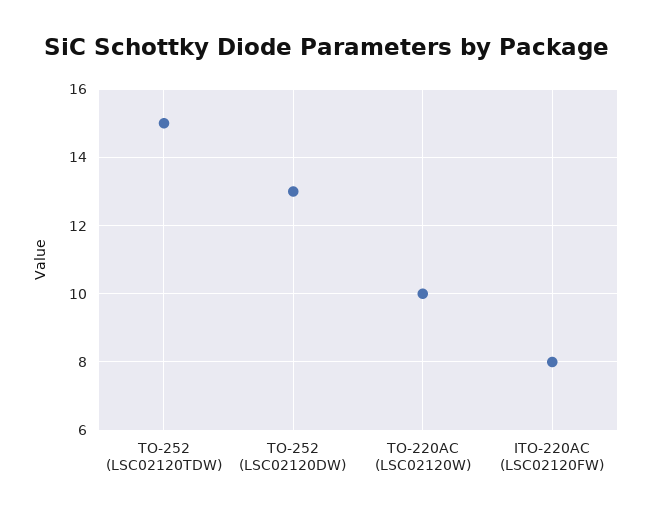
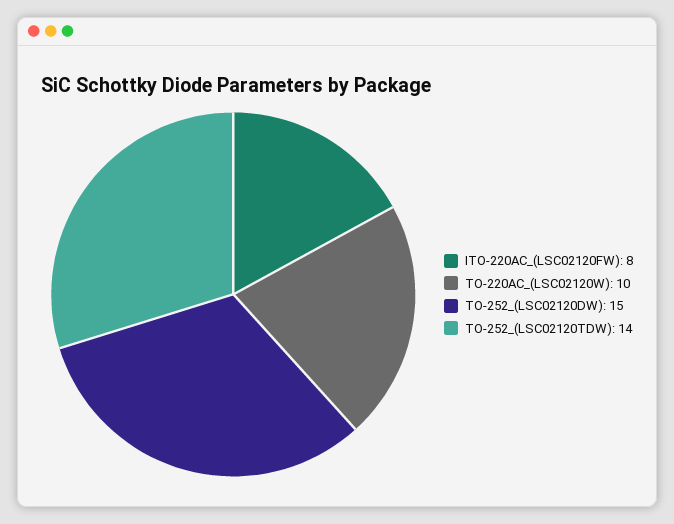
  {
-   "TO-252 (LSC02120TDW)": 15,
+   "TO-252 (LSC02120TDW)": 14,
-   "TO-252 (LSC02120DW)": 13,
+   "TO-252 (LSC02120DW)": 15,
    "TO-220AC (LSC02120W)": 10,
    "ITO-220AC (LSC02120FW)": 8
  }

